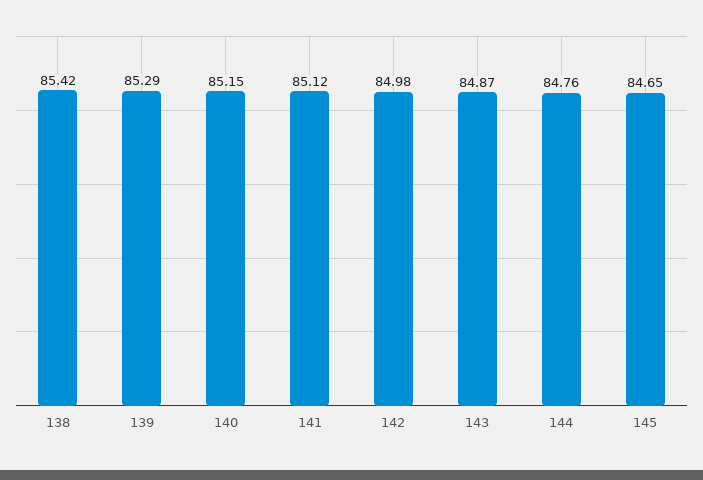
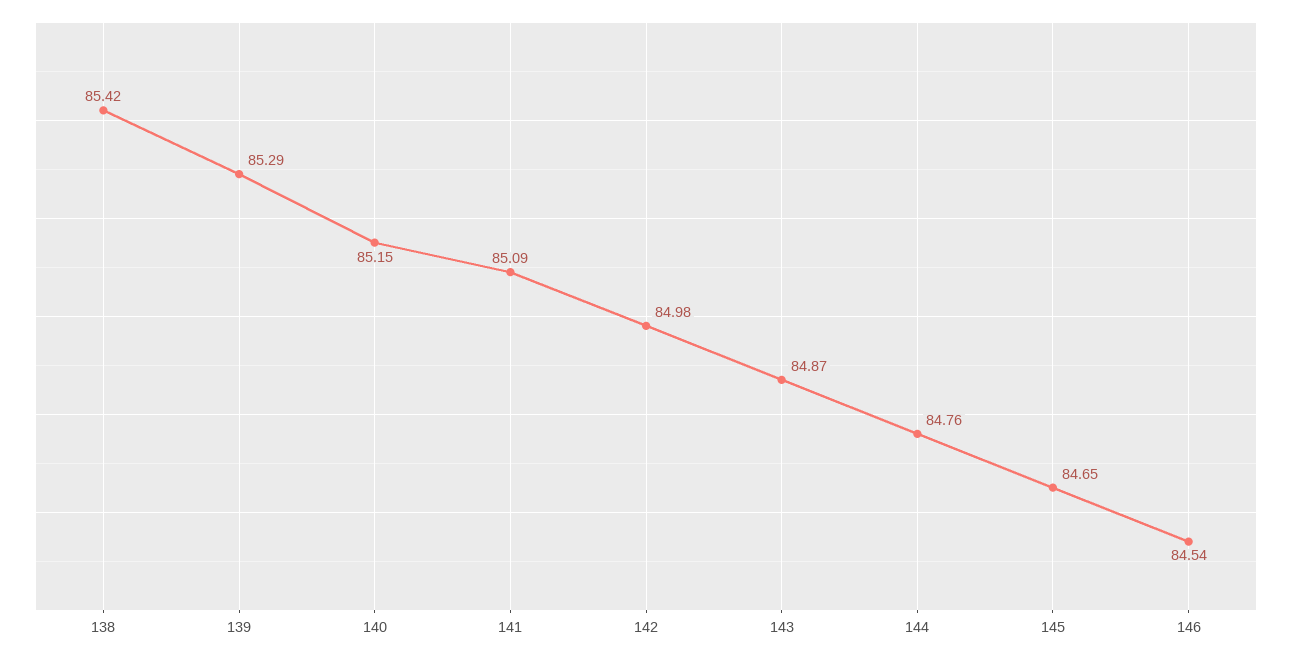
  {
    "138": 85.42,
    "139": 85.29,
    "140": 85.15,
-   "141": 85.12,
+   "141": 85.09,
    "142": 84.98,
    "143": 84.87,
    "144": 84.76,
-   "145": 84.65
+   "145": 84.65,
+   "146": 84.54
  }

